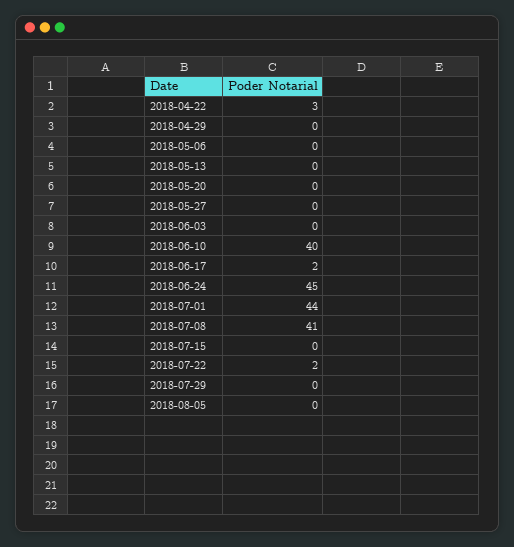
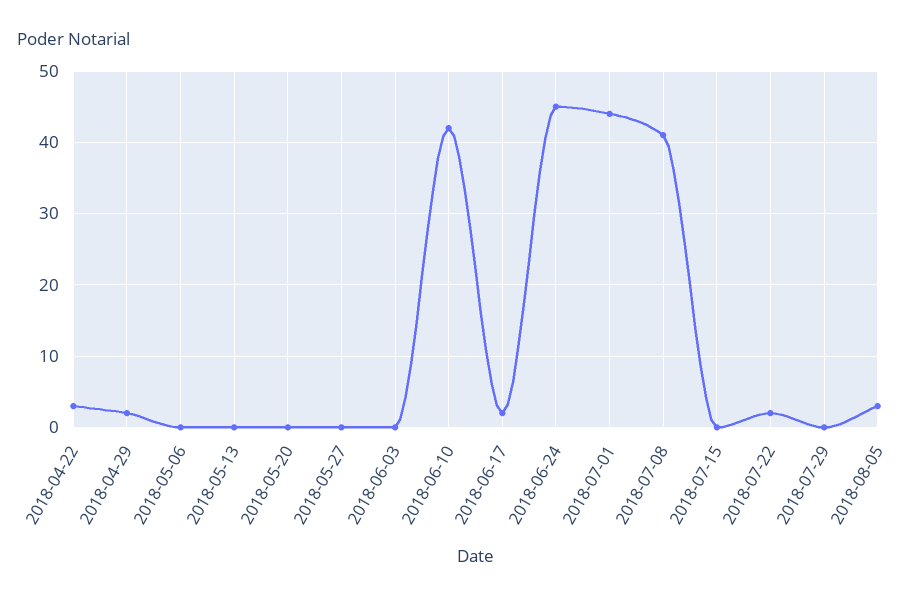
  {
    "2018-04-22": 3,
-   "2018-04-29": 0,
+   "2018-04-29": 2,
    "2018-05-06": 0,
    "2018-05-13": 0,
    "2018-05-20": 0,
    "2018-05-27": 0,
    "2018-06-03": 0,
-   "2018-06-10": 40,
+   "2018-06-10": 42,
    "2018-06-17": 2,
    "2018-06-24": 45,
    "2018-07-01": 44,
    "2018-07-08": 41,
    "2018-07-15": 0,
    "2018-07-22": 2,
    "2018-07-29": 0,
-   "2018-08-05": 0
+   "2018-08-05": 3
  }

